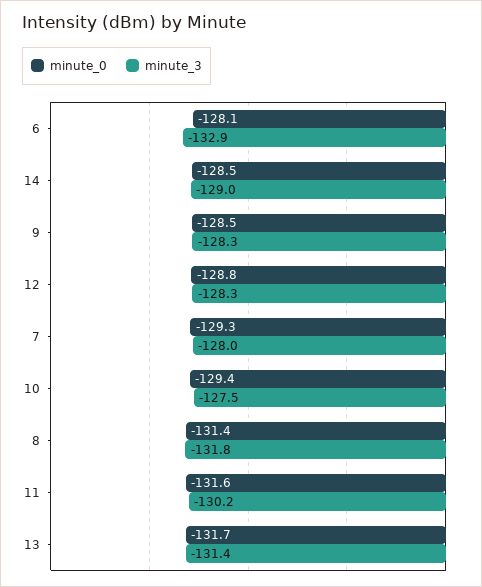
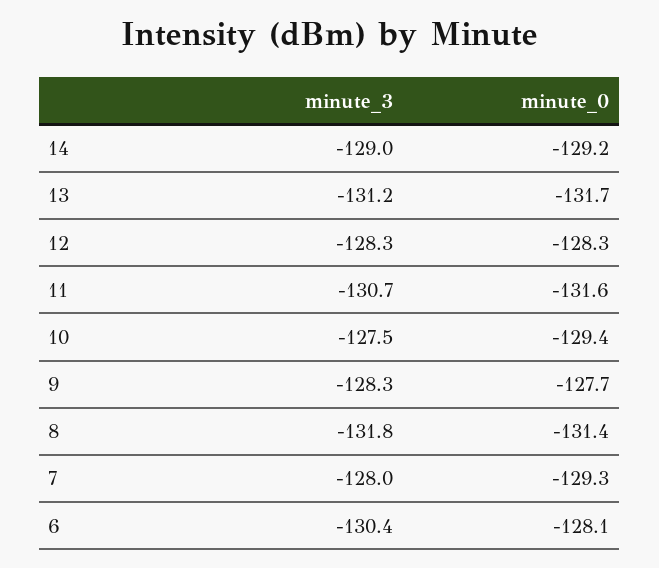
  {
    "minute_0": {
      "6": -128.1,
-     "14": -128.5,
+     "14": -129.2,
-     "9": -128.5,
+     "9": -127.7,
-     "12": -128.8,
+     "12": -128.3,
      "7": -129.3,
      "10": -129.4,
      "8": -131.4,
      "11": -131.6,
      "13": -131.7
    },
    "minute_3": {
-     "6": -132.9,
+     "6": -130.4,
      "14": -129,
      "9": -128.3,
      "12": -128.3,
      "7": -128,
      "10": -127.5,
      "8": -131.8,
-     "11": -130.2,
+     "11": -130.7,
-     "13": -131.4
+     "13": -131.2
    }
  }

